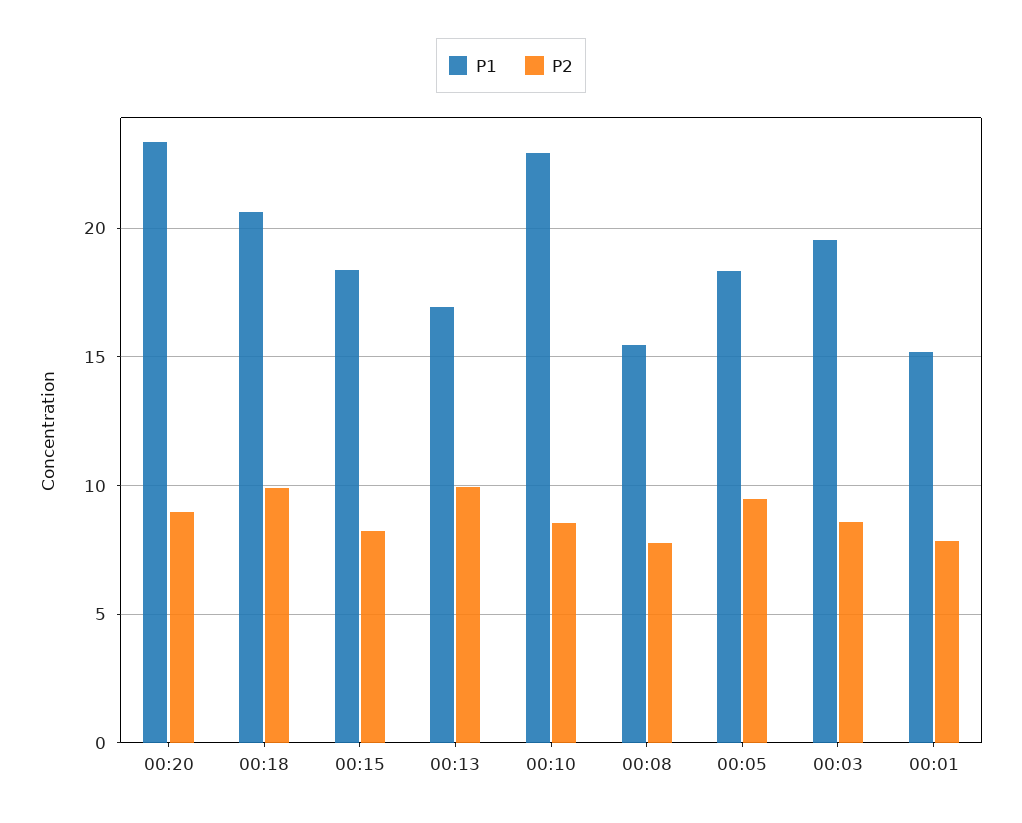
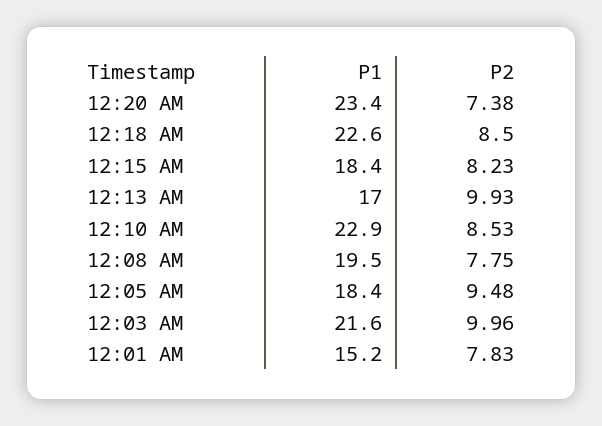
  {
    "P1": {
      "00:20": 23.4,
-     "00:18": 20.5,
+     "00:18": 22.6,
      "00:15": 18.4,
      "00:13": 17,
      "00:10": 22.9,
-     "00:08": 15.5,
+     "00:08": 19.5,
      "00:05": 18.4,
-     "00:03": 19.5,
+     "00:03": 21.6,
      "00:01": 15.2
    },
    "P2": {
-     "00:20": 9,
+     "00:20": 7.38,
-     "00:18": 10,
+     "00:18": 8.5,
      "00:15": 8.23,
      "00:13": 9.93,
      "00:10": 8.53,
      "00:08": 7.75,
      "00:05": 9.48,
-     "00:03": 8.5,
+     "00:03": 9.96,
      "00:01": 7.83
    }
  }

